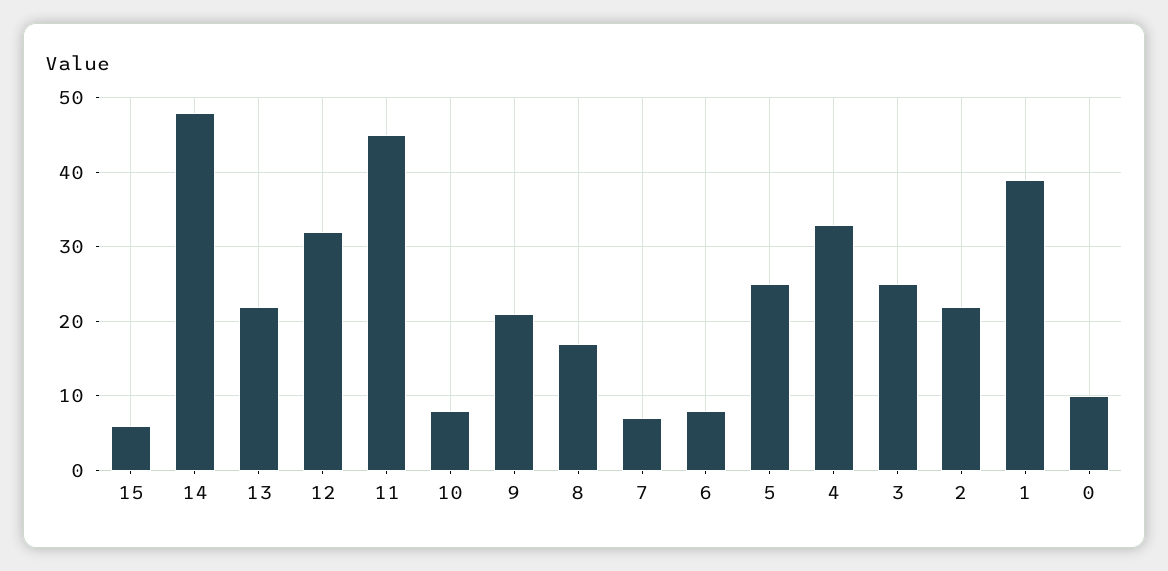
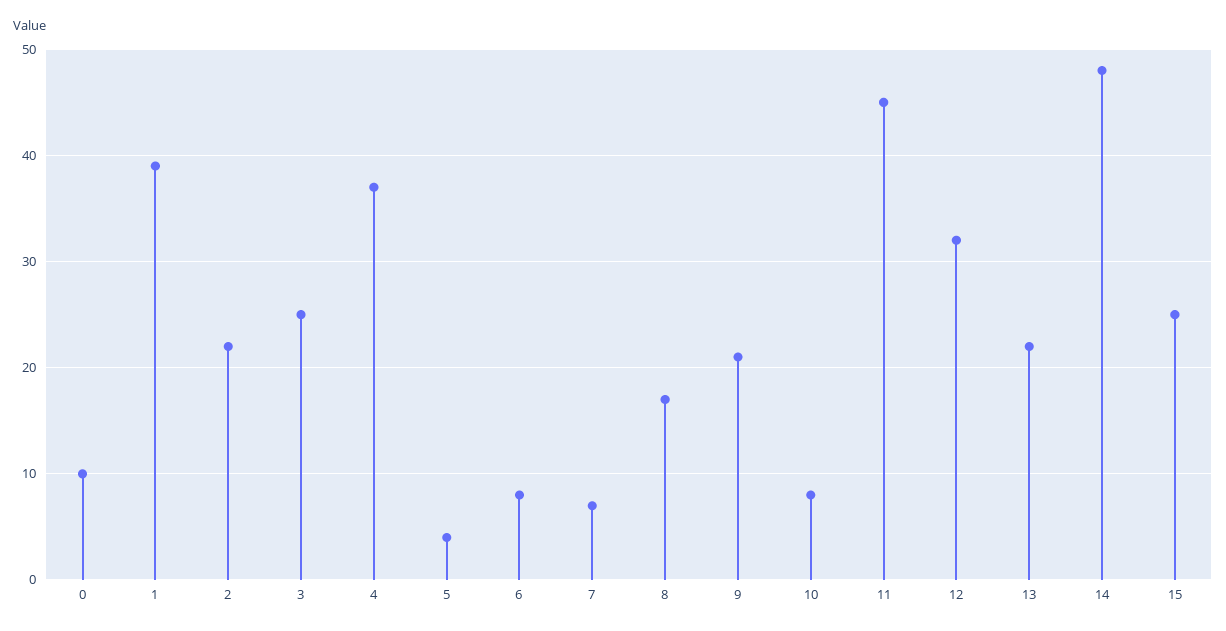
  {
-   "15": 6,
+   "15": 25,
    "14": 48,
    "13": 22,
    "12": 32,
    "11": 45,
    "10": 8,
    "9": 21,
    "8": 17,
    "7": 7,
    "6": 8,
-   "5": 25,
+   "5": 4,
-   "4": 33,
+   "4": 37,
    "3": 25,
    "2": 22,
    "1": 39,
    "0": 10
  }

